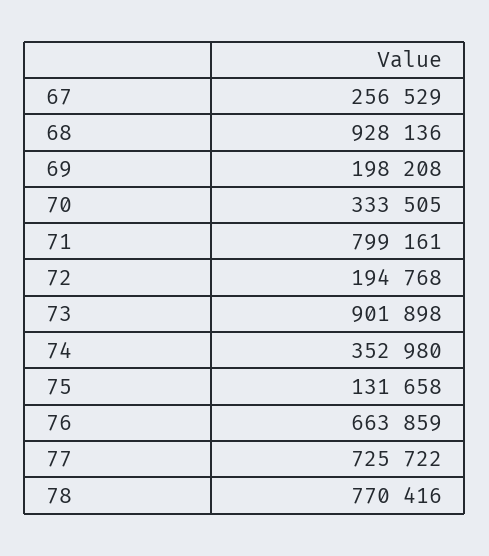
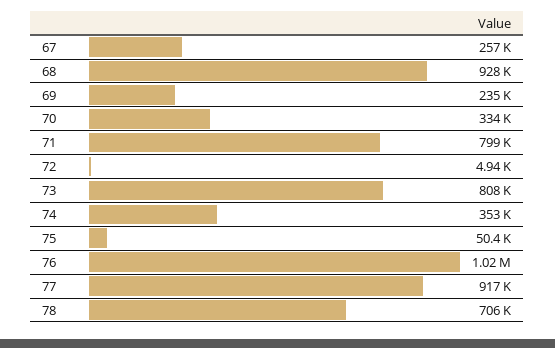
  {
    "67": 256529,
    "68": 928136,
-   "69": 198208,
+   "69": 235000,
    "70": 333505,
    "71": 799161,
-   "72": 194768,
+   "72": 4940,
-   "73": 901898,
+   "73": 808000,
    "74": 352980,
-   "75": 131658,
+   "75": 50400,
-   "76": 663859,
+   "76": 1020000,
-   "77": 725722,
+   "77": 917000,
-   "78": 770416
+   "78": 706000
  }

